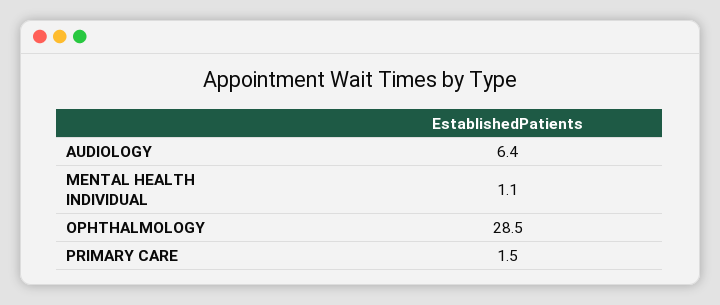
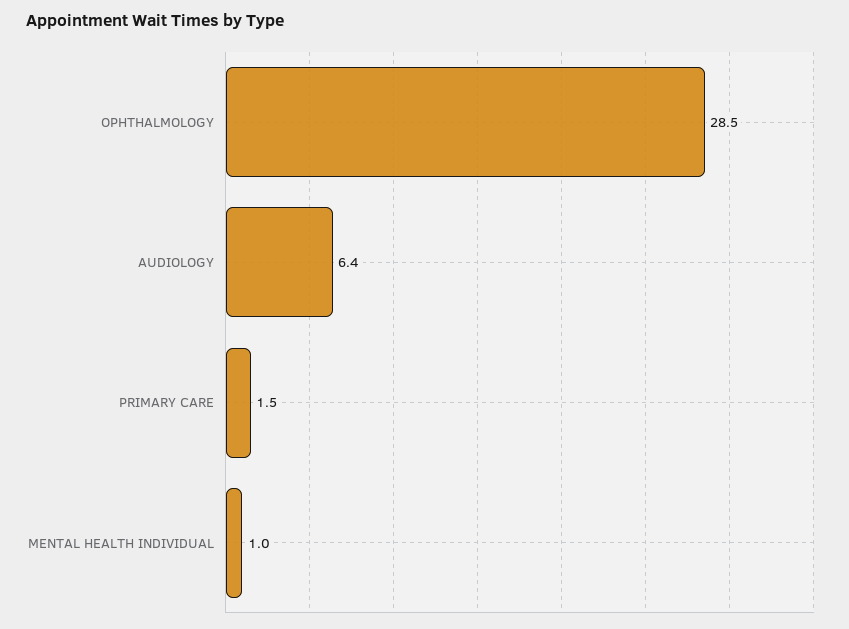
  {
    "AUDIOLOGY": 6.4,
-   "MENTAL HEALTH INDIVIDUAL": 1.1,
+   "MENTAL HEALTH INDIVIDUAL": 1,
    "OPHTHALMOLOGY": 28.5,
    "PRIMARY CARE": 1.5
  }

